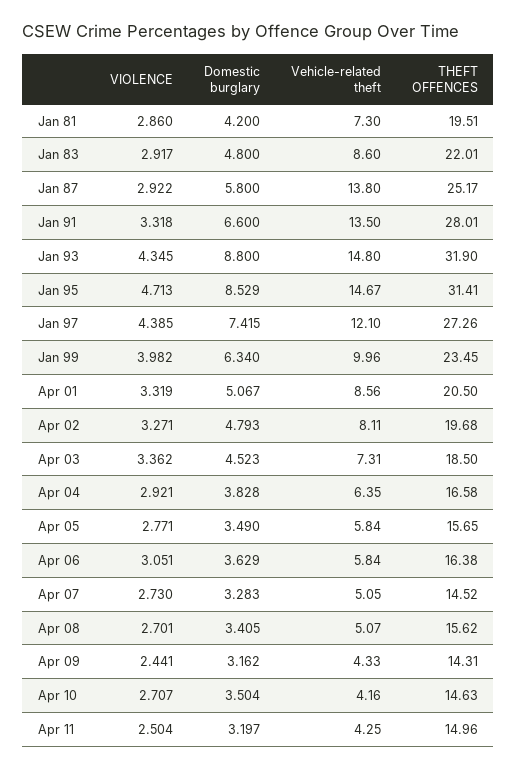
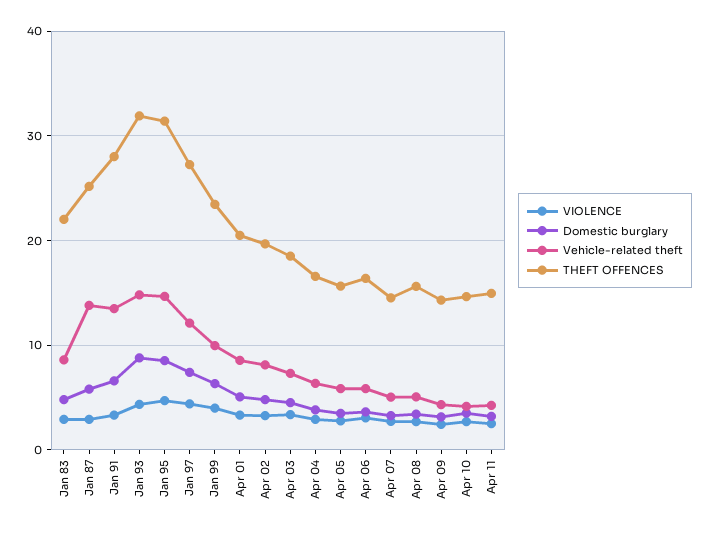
  {
    "VIOLENCE": {
-     "Jan 81": 2.86,
      "Jan 83": 2.917,
      "Jan 87": 2.922,
      "Jan 91": 3.318,
      "Jan 93": 4.345,
      "Jan 95": 4.713,
      "Jan 97": 4.385,
      "Jan 99": 3.982,
      "Apr 01": 3.319,
      "Apr 02": 3.271,
      "Apr 03": 3.362,
      "Apr 04": 2.921,
      "Apr 05": 2.771,
      "Apr 06": 3.051,
      "Apr 07": 2.73,
      "Apr 08": 2.701,
      "Apr 09": 2.441,
      "Apr 10": 2.707,
      "Apr 11": 2.504
    },
    "Domestic burglary": {
-     "Jan 81": 4.2,
      "Jan 83": 4.8,
      "Jan 87": 5.8,
      "Jan 91": 6.6,
      "Jan 93": 8.8,
      "Jan 95": 8.529,
      "Jan 97": 7.415,
      "Jan 99": 6.34,
      "Apr 01": 5.067,
      "Apr 02": 4.793,
      "Apr 03": 4.523,
      "Apr 04": 3.828,
      "Apr 05": 3.49,
      "Apr 06": 3.629,
      "Apr 07": 3.283,
      "Apr 08": 3.405,
      "Apr 09": 3.162,
      "Apr 10": 3.504,
      "Apr 11": 3.197
    },
    "Vehicle-related theft": {
-     "Jan 81": 7.3,
      "Jan 83": 8.6,
      "Jan 87": 13.8,
      "Jan 91": 13.5,
      "Jan 93": 14.8,
      "Jan 95": 14.67,
      "Jan 97": 12.1,
      "Jan 99": 9.96,
      "Apr 01": 8.56,
      "Apr 02": 8.11,
      "Apr 03": 7.31,
      "Apr 04": 6.35,
      "Apr 05": 5.84,
      "Apr 06": 5.84,
      "Apr 07": 5.05,
      "Apr 08": 5.07,
      "Apr 09": 4.33,
      "Apr 10": 4.16,
      "Apr 11": 4.25
    },
    "THEFT OFFENCES": {
-     "Jan 81": 19.51,
      "Jan 83": 22.01,
      "Jan 87": 25.17,
      "Jan 91": 28.01,
      "Jan 93": 31.9,
      "Jan 95": 31.41,
      "Jan 97": 27.26,
      "Jan 99": 23.45,
      "Apr 01": 20.5,
      "Apr 02": 19.68,
      "Apr 03": 18.5,
      "Apr 04": 16.58,
      "Apr 05": 15.65,
      "Apr 06": 16.38,
      "Apr 07": 14.52,
      "Apr 08": 15.62,
      "Apr 09": 14.31,
      "Apr 10": 14.63,
      "Apr 11": 14.96
    }
  }

